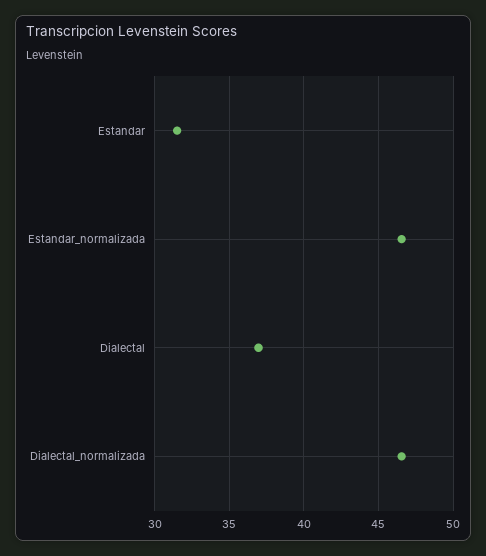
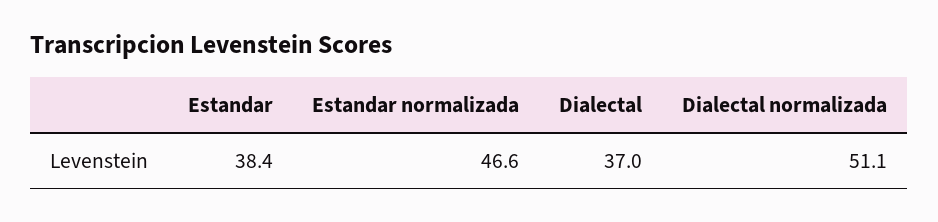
  {
-   "Estandar": 31.5,
+   "Estandar": 38.4,
    "Estandar_normalizada": 46.6,
    "Dialectal": 37,
-   "Dialectal_normalizada": 46.5
+   "Dialectal_normalizada": 51.1
  }

